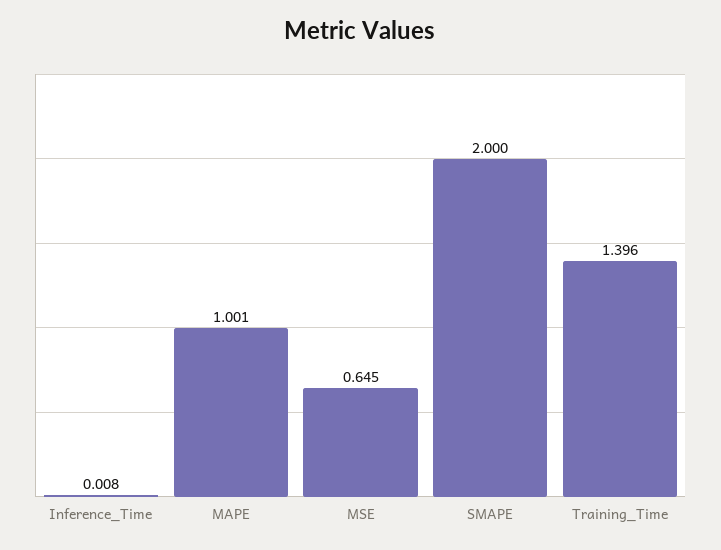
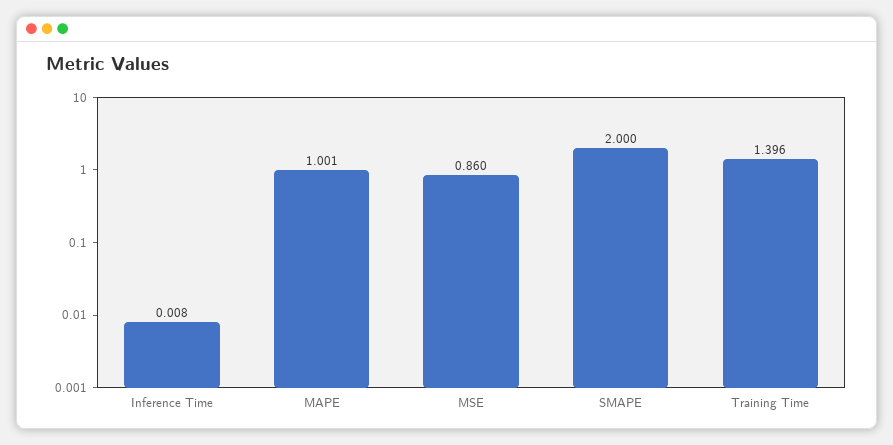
  {
    "Inference_Time": 0.008,
    "MAPE": 1.001,
-   "MSE": 0.645,
+   "MSE": 0.86,
    "SMAPE": 2,
    "Training_Time": 1.396
  }

